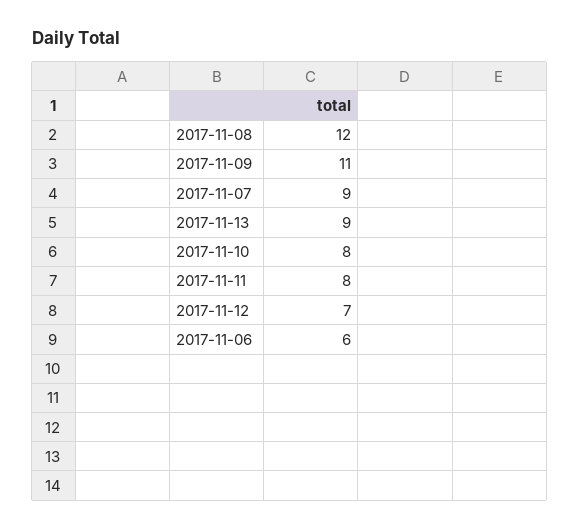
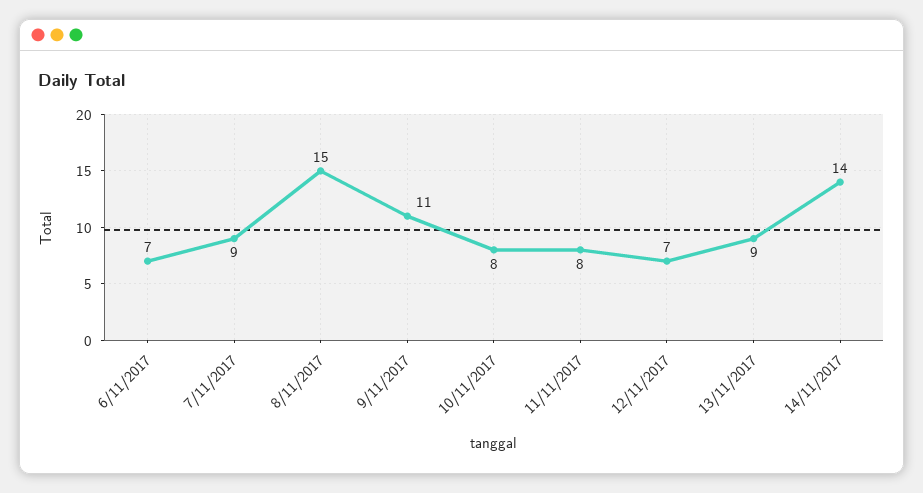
  {
-   "2017-11-08": 12,
+   "2017-11-08": 15,
    "2017-11-09": 11,
    "2017-11-07": 9,
    "2017-11-13": 9,
    "2017-11-10": 8,
    "2017-11-11": 8,
    "2017-11-12": 7,
-   "2017-11-06": 6
+   "2017-11-06": 7,
+   "14/11/2017": 14
  }

